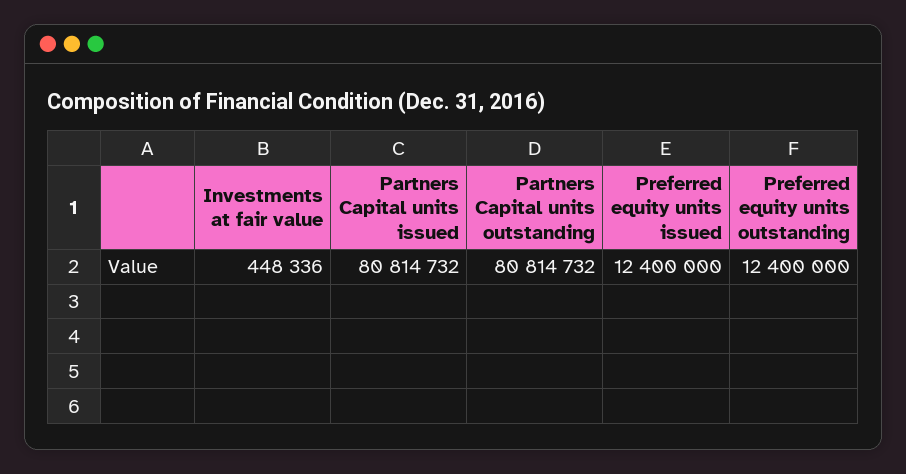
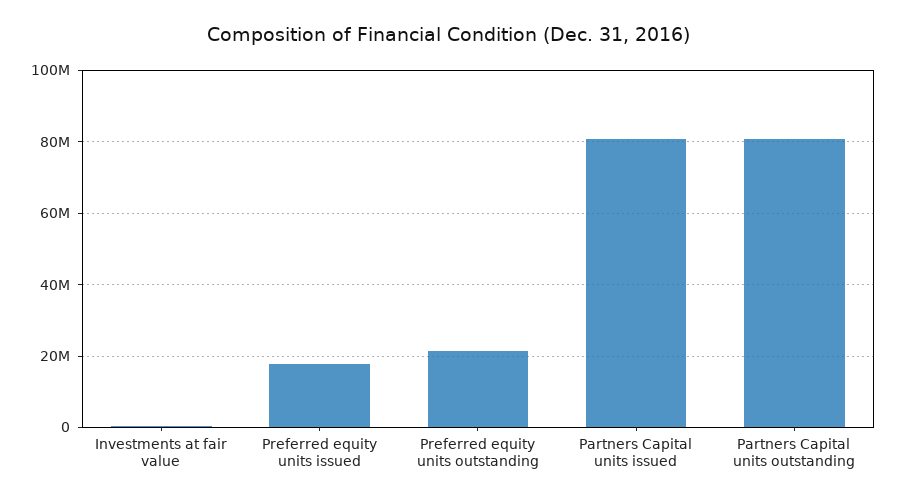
  {
    "Investments at fair value": 448336,
    "Partners Capital units issued": 80814732,
    "Partners Capital units outstanding": 80814732,
-   "Preferred equity units issued": 12400000,
+   "Preferred equity units issued": 18000000,
-   "Preferred equity units outstanding": 12400000
+   "Preferred equity units outstanding": 22000000
  }

